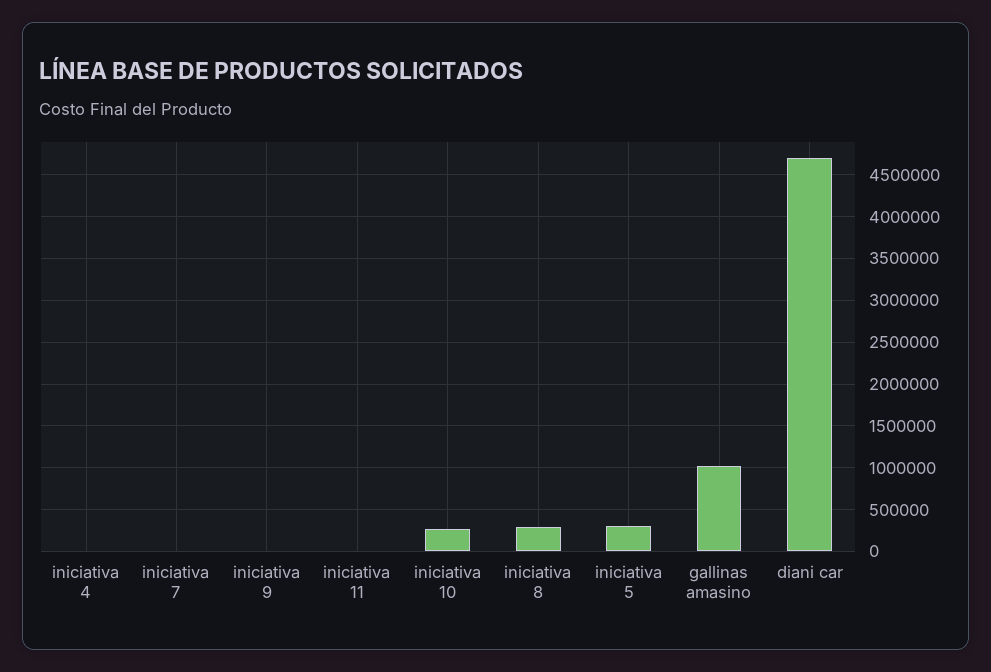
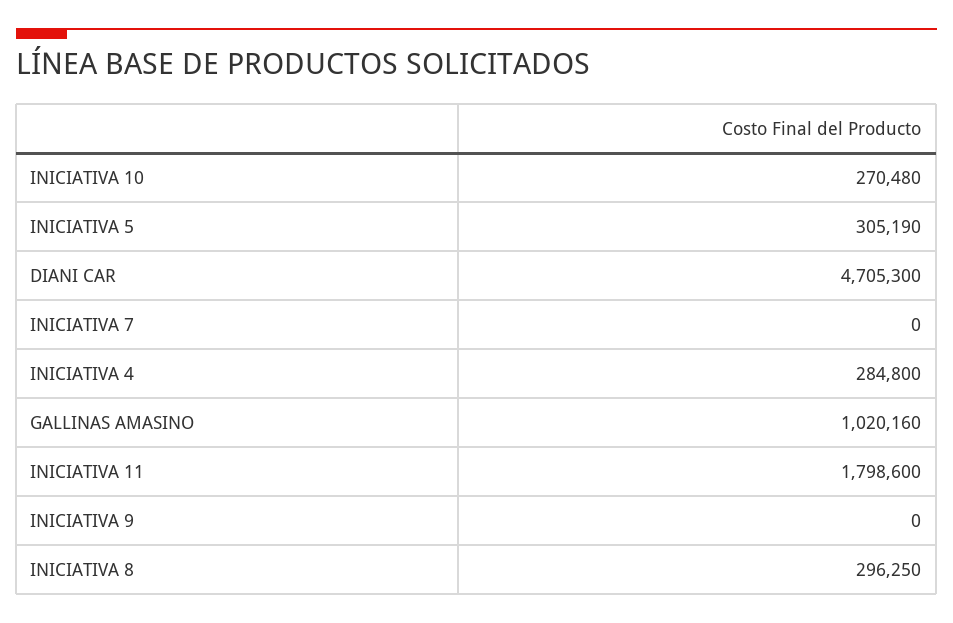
  {
-   "iniciativa 4": 0,
+   "iniciativa 4": 284800,
    "iniciativa 7": 0,
    "iniciativa 9": 0,
-   "iniciativa 11": 0,
+   "iniciativa 11": 1798600,
    "iniciativa 10": 270480,
    "iniciativa 8": 296250,
    "iniciativa 5": 305190,
    "gallinas amasino": 1020160,
    "diani car": 4705300
  }

